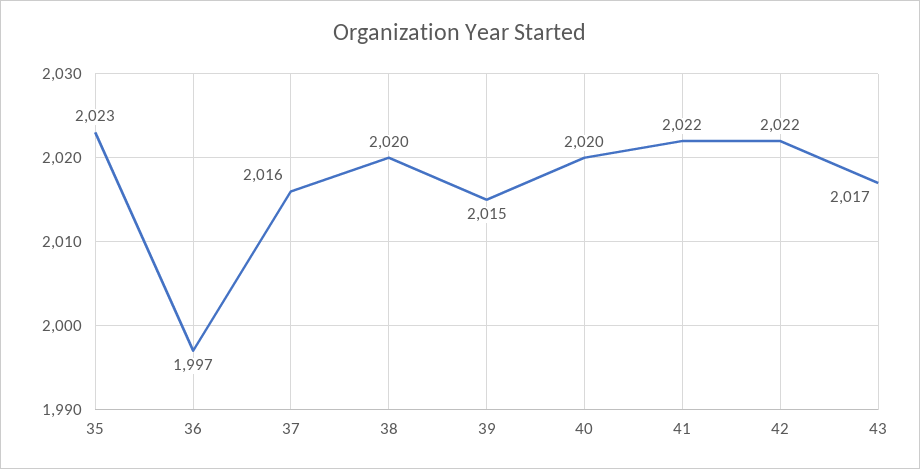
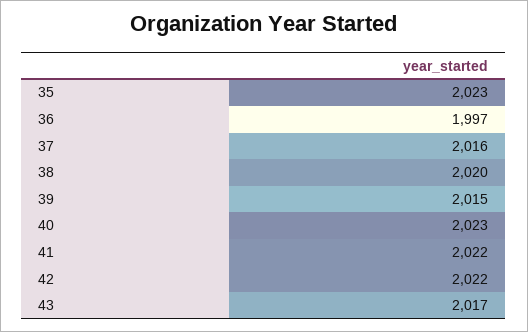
  {
    "35": 2023,
    "36": 1997,
    "37": 2016,
    "38": 2020,
    "39": 2015,
-   "40": 2020,
+   "40": 2023,
    "41": 2022,
    "42": 2022,
    "43": 2017
  }

